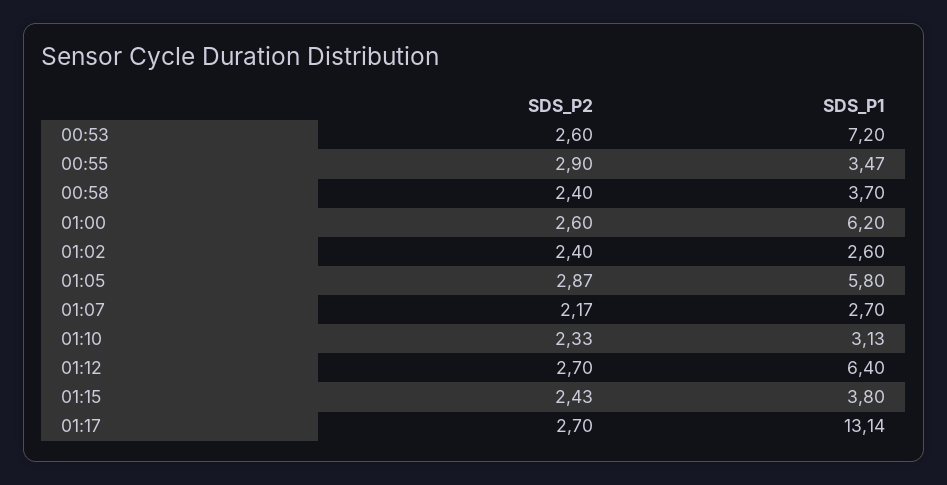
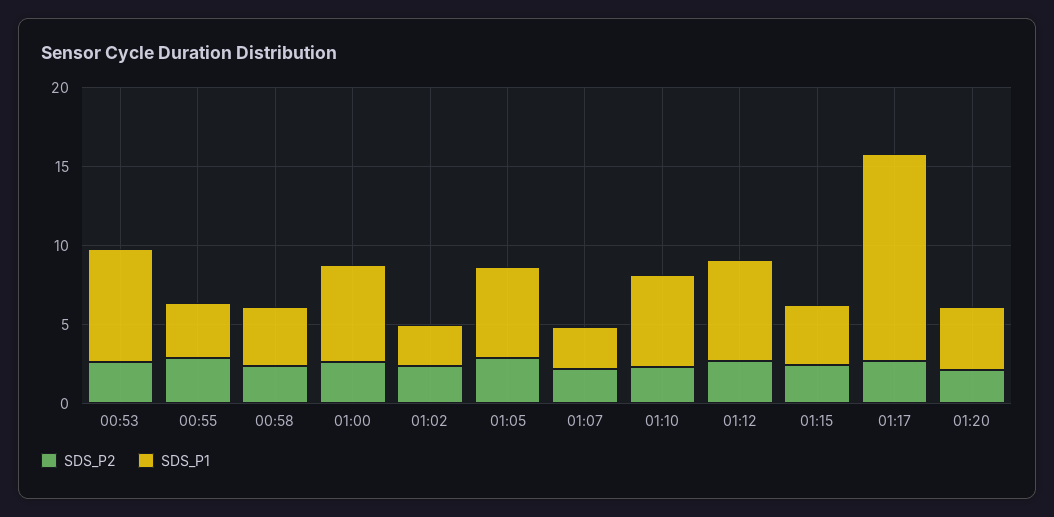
  {
    "SDS_P2": {
      "00:53": 2.6,
      "00:55": 2.9,
      "00:58": 2.4,
      "01:00": 2.6,
      "01:02": 2.4,
      "01:05": 2.87,
      "01:07": 2.17,
      "01:10": 2.33,
      "01:12": 2.7,
      "01:15": 2.43,
-     "01:17": 2.7
+     "01:17": 2.7,
+     "01:20": 2
    },
    "SDS_P1": {
      "00:53": 7.2,
      "00:55": 3.47,
      "00:58": 3.7,
      "01:00": 6.2,
      "01:02": 2.6,
      "01:05": 5.8,
      "01:07": 2.7,
-     "01:10": 3.13,
+     "01:10": 6,
      "01:12": 6.4,
      "01:15": 3.8,
-     "01:17": 13.14
+     "01:17": 13.14,
+     "01:20": 4
    }
  }

